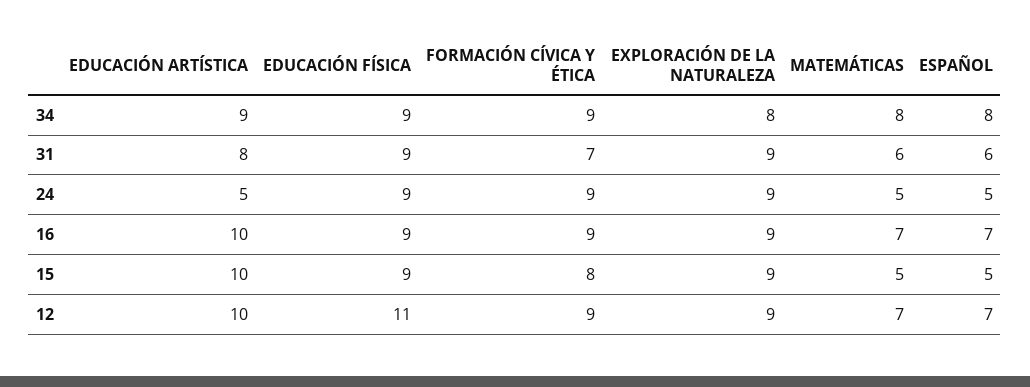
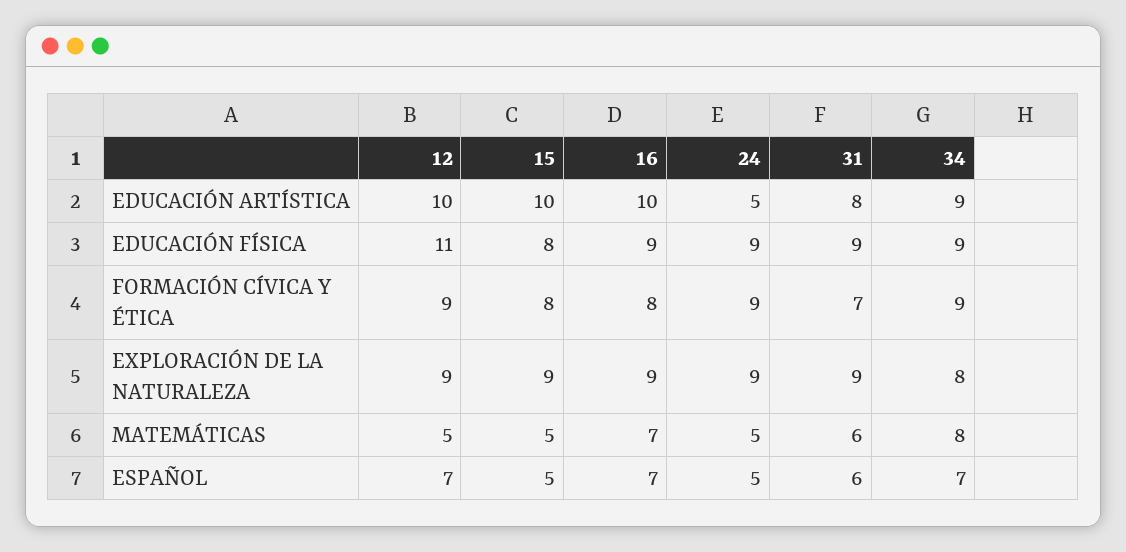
  {
    "EDUCACIÓN ARTÍSTICA": {
      "34": 9,
      "31": 8,
      "24": 5,
      "16": 10,
      "15": 10,
      "12": 10
    },
    "EDUCACIÓN FÍSICA": {
      "34": 9,
      "31": 9,
      "24": 9,
      "16": 9,
-     "15": 9,
+     "15": 8,
      "12": 11
    },
    "FORMACIÓN CÍVICA Y ÉTICA": {
      "34": 9,
      "31": 7,
      "24": 9,
-     "16": 9,
+     "16": 8,
      "15": 8,
      "12": 9
    },
    "EXPLORACIÓN DE LA NATURALEZA": {
      "34": 8,
      "31": 9,
      "24": 9,
      "16": 9,
      "15": 9,
      "12": 9
    },
    "MATEMÁTICAS": {
      "34": 8,
      "31": 6,
      "24": 5,
      "16": 7,
      "15": 5,
-     "12": 7
+     "12": 5
    },
    "ESPAÑOL": {
-     "34": 8,
+     "34": 7,
      "31": 6,
      "24": 5,
      "16": 7,
      "15": 5,
      "12": 7
    }
  }

